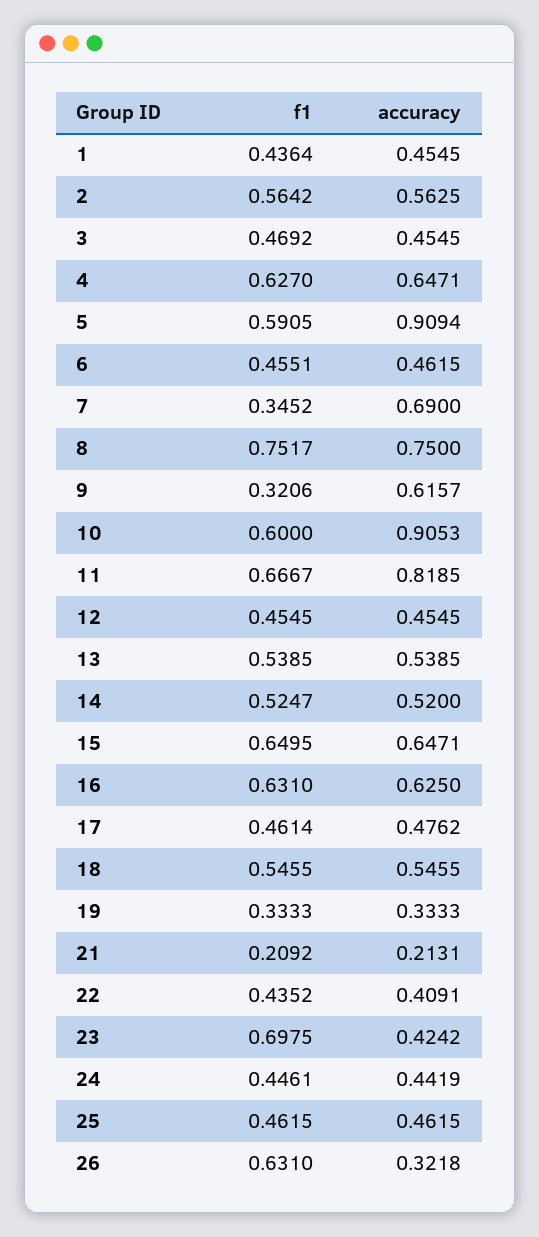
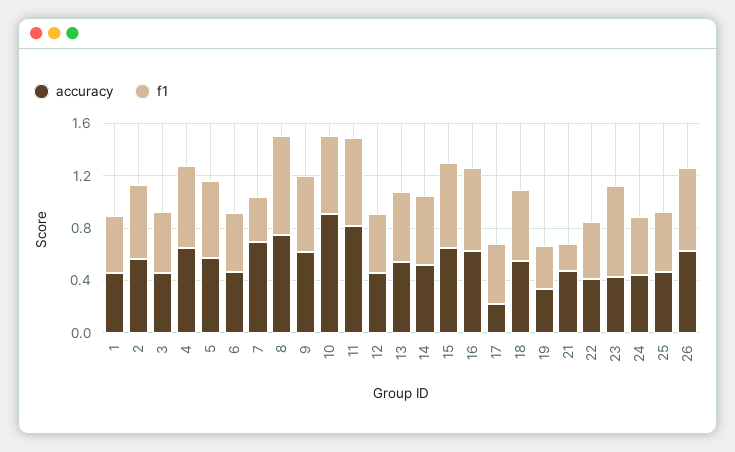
  {
    "f1": {
      "1": 0.4364,
      "2": 0.5642,
      "3": 0.4692,
      "4": 0.627,
      "5": 0.5905,
      "6": 0.4551,
      "7": 0.3452,
      "8": 0.7517,
-     "9": 0.3206,
+     "9": 0.6,
      "10": 0.6,
      "11": 0.6667,
      "12": 0.4545,
      "13": 0.5385,
      "14": 0.5247,
      "15": 0.6495,
      "16": 0.631,
      "17": 0.4614,
      "18": 0.5455,
      "19": 0.3333,
      "21": 0.2092,
      "22": 0.4352,
      "23": 0.6975,
      "24": 0.4461,
      "25": 0.4615,
      "26": 0.631
    },
    "accuracy": {
      "1": 0.4545,
      "2": 0.5625,
      "3": 0.4545,
      "4": 0.6471,
-     "5": 0.9094,
+     "5": 0.6,
      "6": 0.4615,
      "7": 0.69,
      "8": 0.75,
      "9": 0.6157,
      "10": 0.9053,
      "11": 0.8185,
      "12": 0.4545,
      "13": 0.5385,
      "14": 0.52,
      "15": 0.6471,
      "16": 0.625,
-     "17": 0.4762,
+     "17": 0.2,
      "18": 0.5455,
      "19": 0.3333,
-     "21": 0.2131,
+     "21": 0.5,
      "22": 0.4091,
      "23": 0.4242,
      "24": 0.4419,
      "25": 0.4615,
-     "26": 0.3218
+     "26": 0.6
    }
  }

